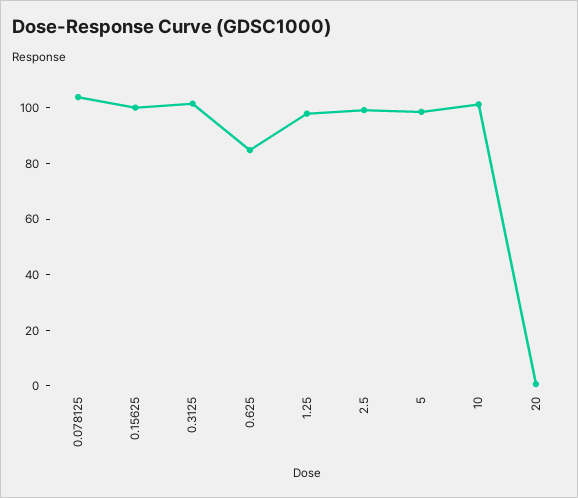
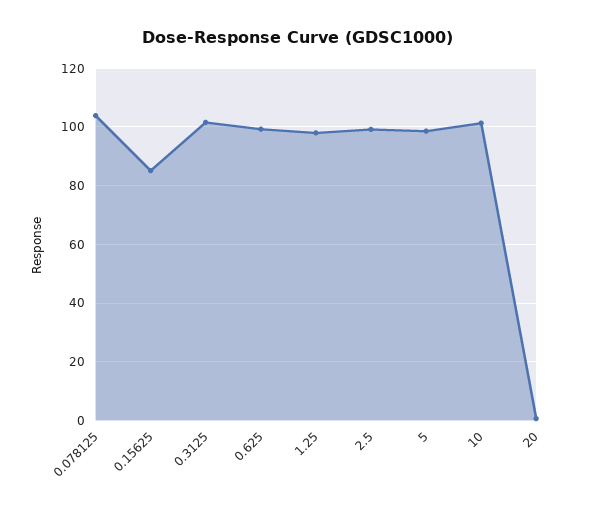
  {
    "0.078125": 105,
-   "0.15625": 100,
+   "0.15625": 85,
    "0.3125": 102.5,
-   "0.625": 85,
+   "0.625": 100,
    "1.25": 97.5,
    "2.5": 100,
    "5": 97.5,
    "10": 102.5,
    "20": 0
  }

